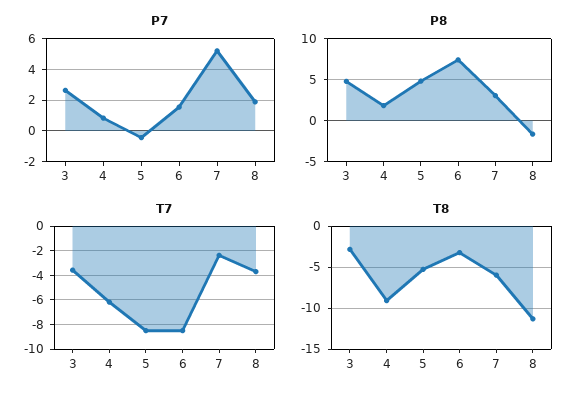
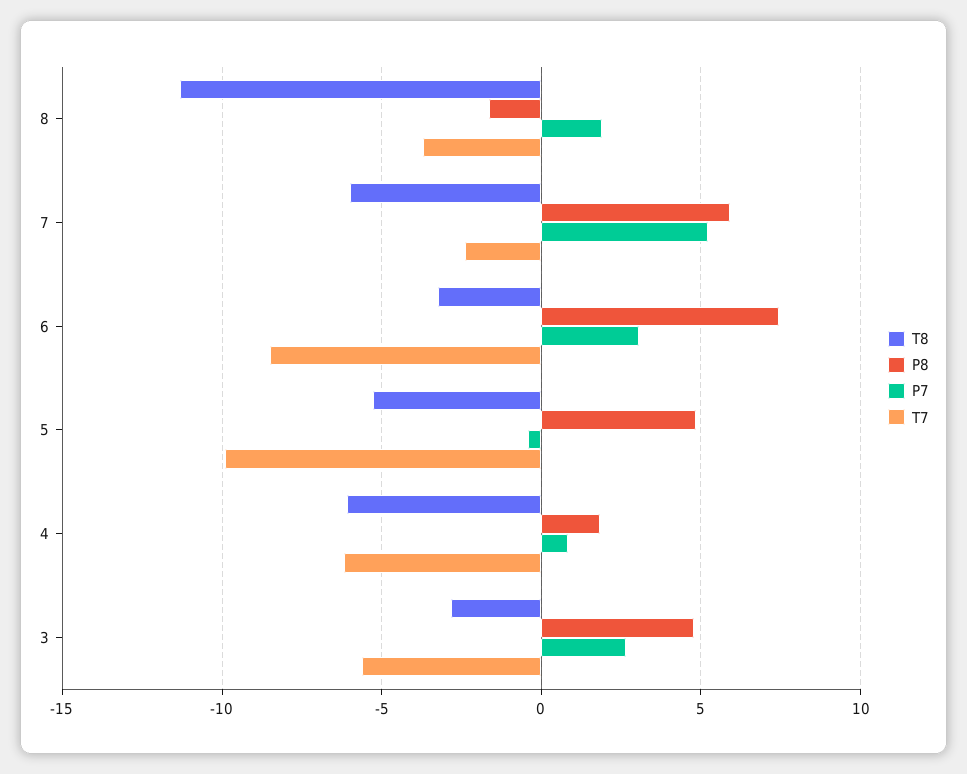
  {
    "P7": {
      "3": 2.5,
      "4": 1,
      "5": -0.5,
-     "6": 1.5,
+     "6": 3,
      "7": 5,
      "8": 2
    },
    "P8": {
      "3": 5,
      "4": 2,
      "5": 5,
      "6": 7.5,
-     "7": 3,
+     "7": 6,
      "8": -1.5
    },
    "T7": {
-     "3": -3.5,
+     "3": -5.5,
      "4": -6,
-     "5": -8.5,
+     "5": -10,
      "6": -8.5,
      "7": -2.5,
      "8": -3.5
    },
    "T8": {
      "3": -3,
-     "4": -9,
+     "4": -6,
      "5": -5.5,
      "6": -3,
      "7": -6,
      "8": -11.5
    }
  }

